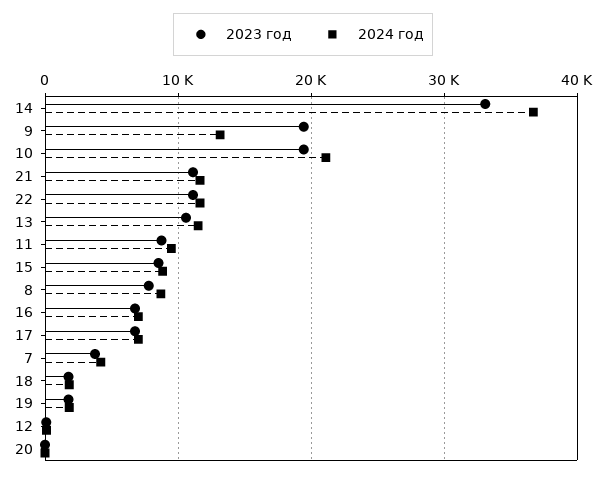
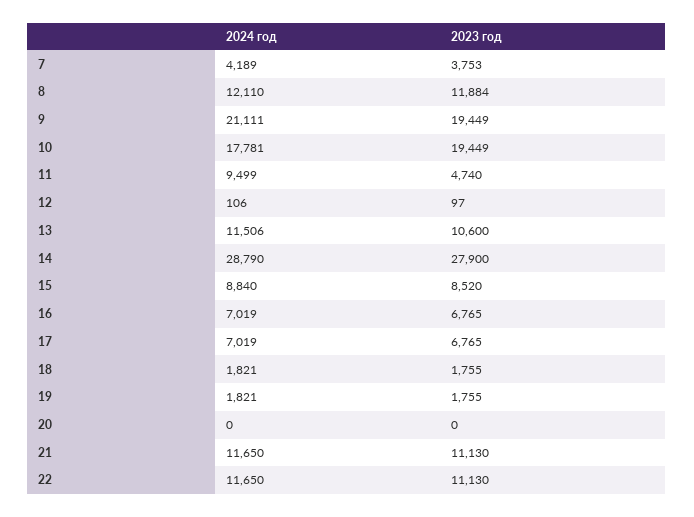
  {
    "2023 год": {
-     "14": 33000,
+     "14": 27900,
      "9": 19449,
      "10": 19449,
      "21": 11130,
      "22": 11130,
      "13": 10600,
-     "11": 9000,
+     "11": 4740,
      "15": 8520,
-     "8": 8000,
+     "8": 11884,
      "16": 6765,
      "17": 6765,
      "7": 3753,
      "18": 1755,
      "19": 1755,
      "12": 97,
      "20": 0
    },
    "2024 год": {
-     "14": 37000,
+     "14": 28790,
-     "9": 13000,
+     "9": 21111,
-     "10": 21000,
+     "10": 17781,
      "21": 11650,
      "22": 11650,
      "13": 11506,
      "11": 9499,
      "15": 8840,
-     "8": 9000,
+     "8": 12110,
      "16": 7019,
      "17": 7019,
      "7": 4189,
      "18": 1821,
      "19": 1821,
      "12": 106,
      "20": 0
    }
  }

